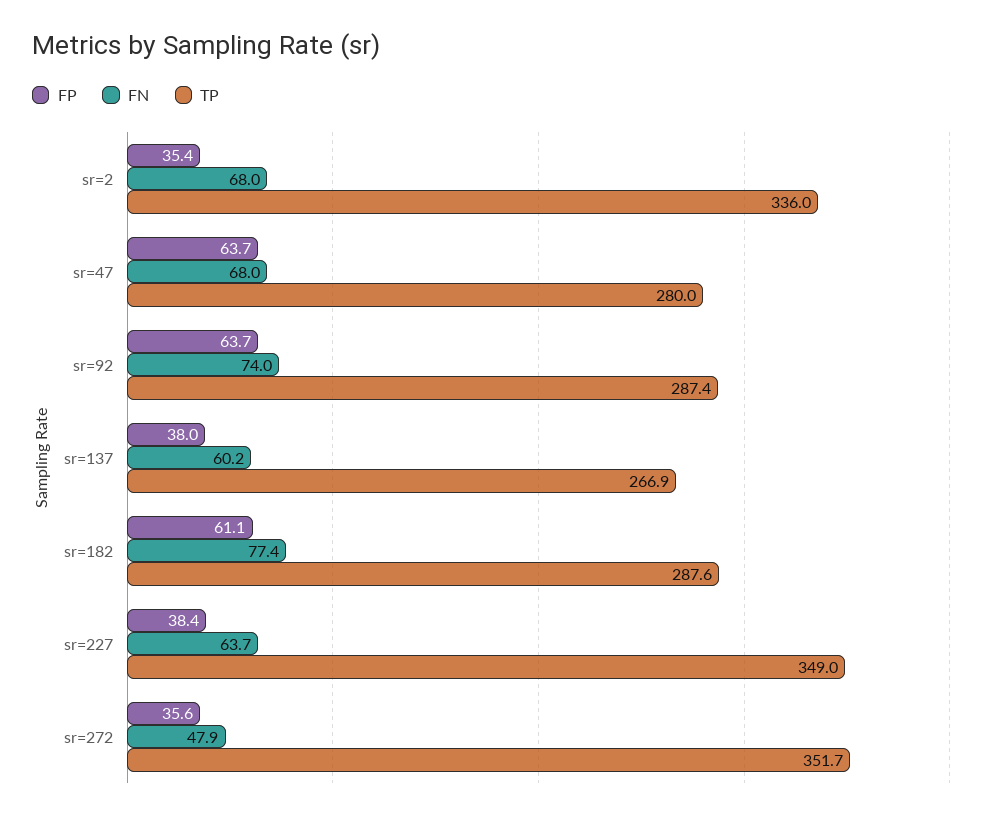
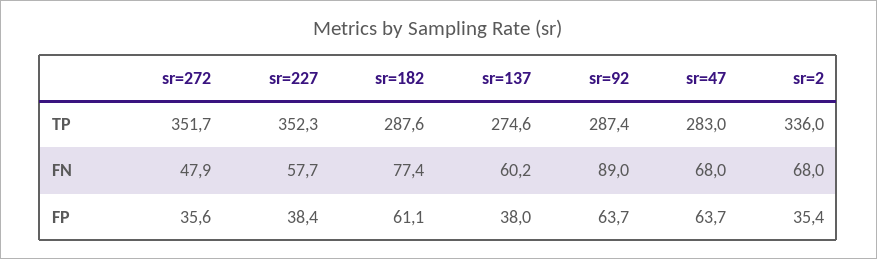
  {
    "FP": {
      "sr=2": 35.4,
      "sr=47": 63.7,
      "sr=92": 63.7,
      "sr=137": 38,
      "sr=182": 61.1,
      "sr=227": 38.4,
      "sr=272": 35.6
    },
    "FN": {
      "sr=2": 68,
      "sr=47": 68,
-     "sr=92": 74,
+     "sr=92": 89,
      "sr=137": 60.2,
      "sr=182": 77.4,
-     "sr=227": 63.7,
+     "sr=227": 57.7,
      "sr=272": 47.9
    },
    "TP": {
      "sr=2": 336,
-     "sr=47": 280,
+     "sr=47": 283,
      "sr=92": 287.4,
-     "sr=137": 266.9,
+     "sr=137": 274.6,
      "sr=182": 287.6,
-     "sr=227": 349,
+     "sr=227": 352.3,
      "sr=272": 351.7
    }
  }

